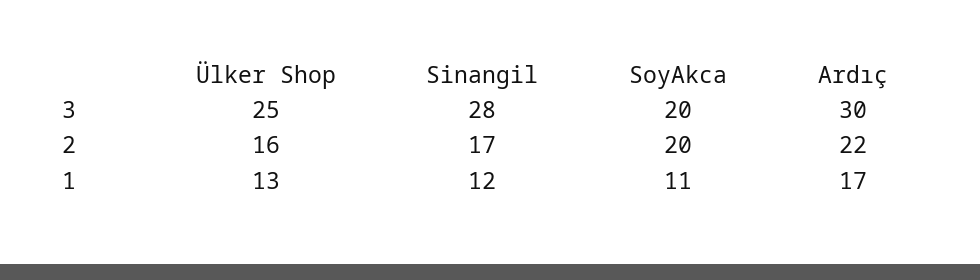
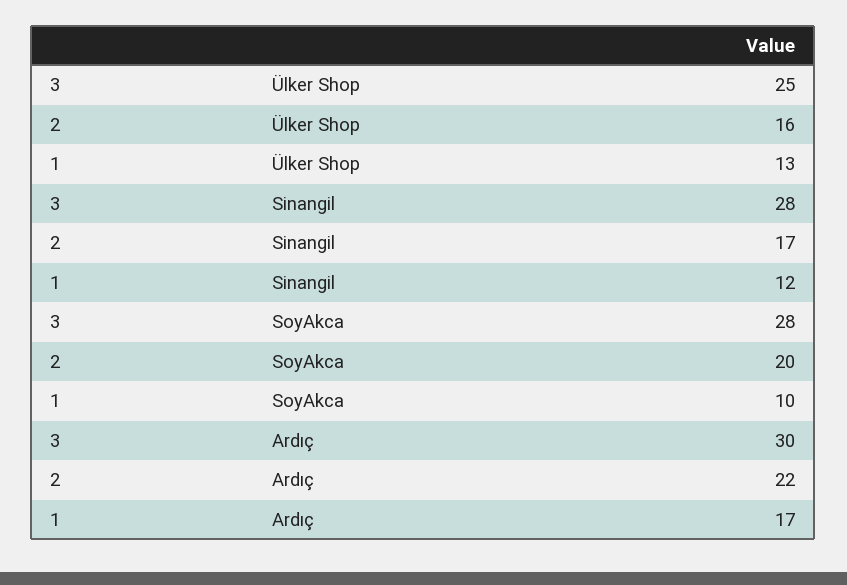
  {
    "Ülker Shop": {
      "3": 25,
      "2": 16,
      "1": 13
    },
    "Sinangil": {
      "3": 28,
      "2": 17,
      "1": 12
    },
    "SoyAkca": {
-     "3": 20,
+     "3": 28,
      "2": 20,
-     "1": 11
+     "1": 10
    },
    "Ardıç": {
      "3": 30,
      "2": 22,
      "1": 17
    }
  }

